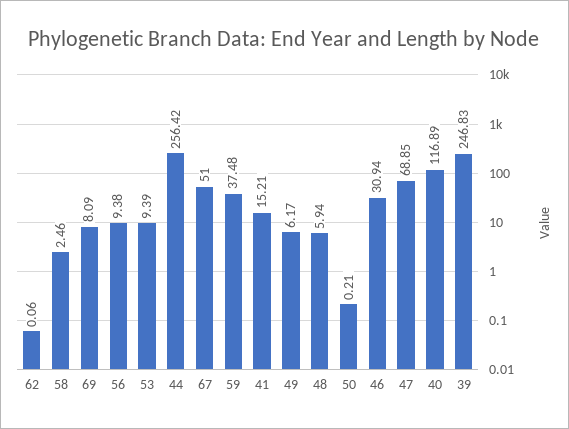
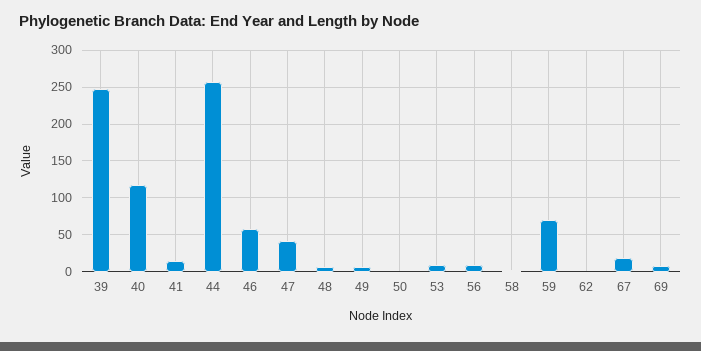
  {
    "62": 0.06,
    "58": 2.46,
    "69": 8.09,
    "56": 9.38,
    "53": 9.39,
    "44": 256.42,
-   "67": 51,
+   "67": 20,
-   "59": 37.48,
+   "59": 70,
    "41": 15.21,
    "49": 6.17,
    "48": 5.94,
    "50": 0.21,
-   "46": 30.94,
+   "46": 60,
-   "47": 68.85,
+   "47": 40,
    "40": 116.89,
    "39": 246.83
  }

